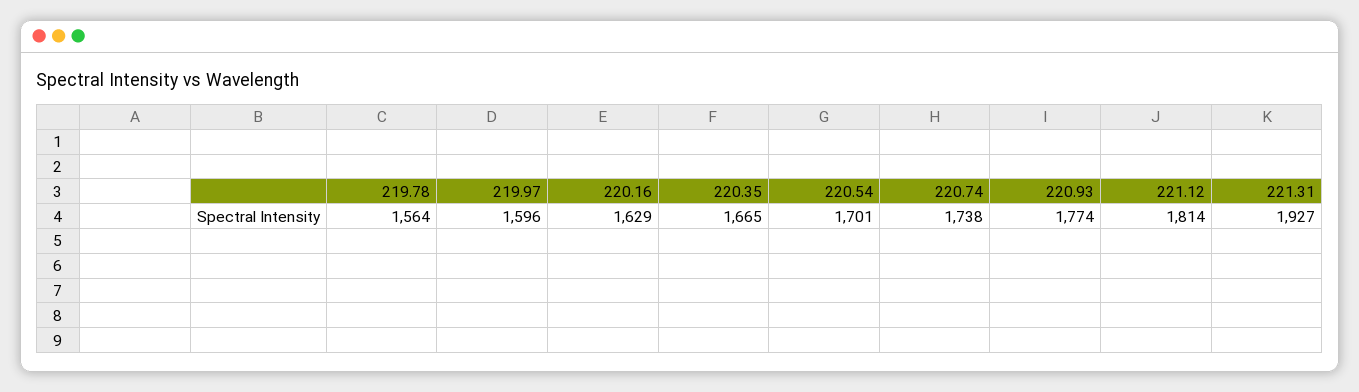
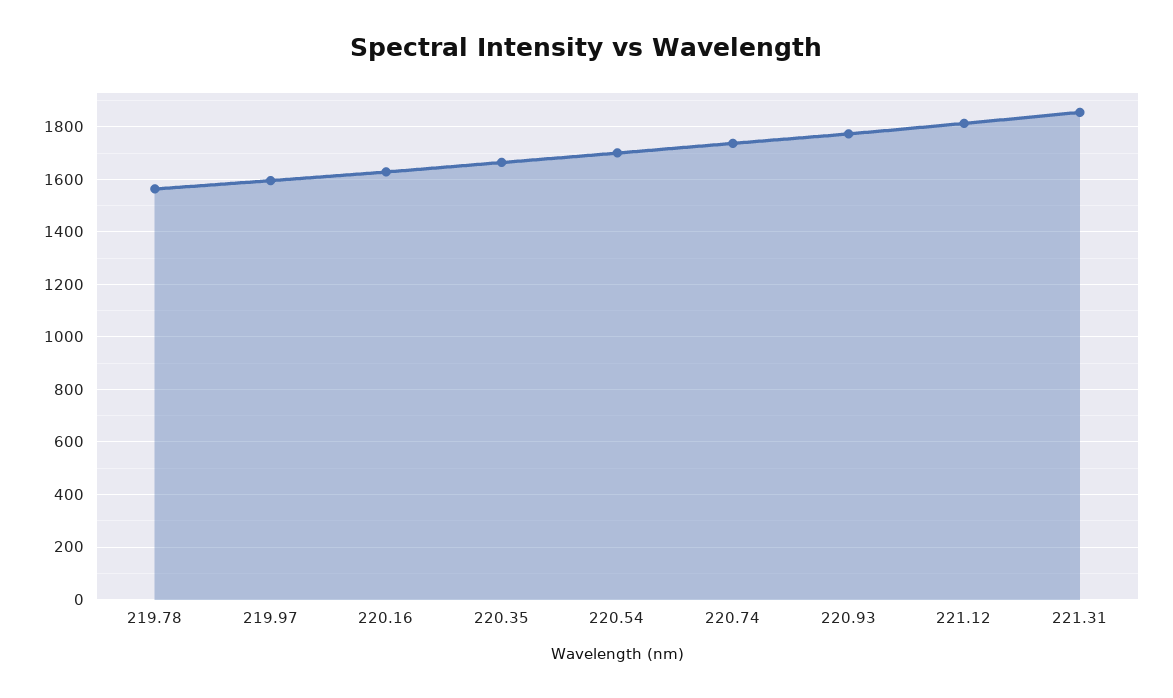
  {
    "219.78": 1564,
    "219.97": 1596,
    "220.16": 1629,
    "220.35": 1665,
    "220.54": 1701,
    "220.74": 1738,
    "220.93": 1774,
    "221.12": 1814,
-   "221.31": 1927
+   "221.31": 1850
  }

